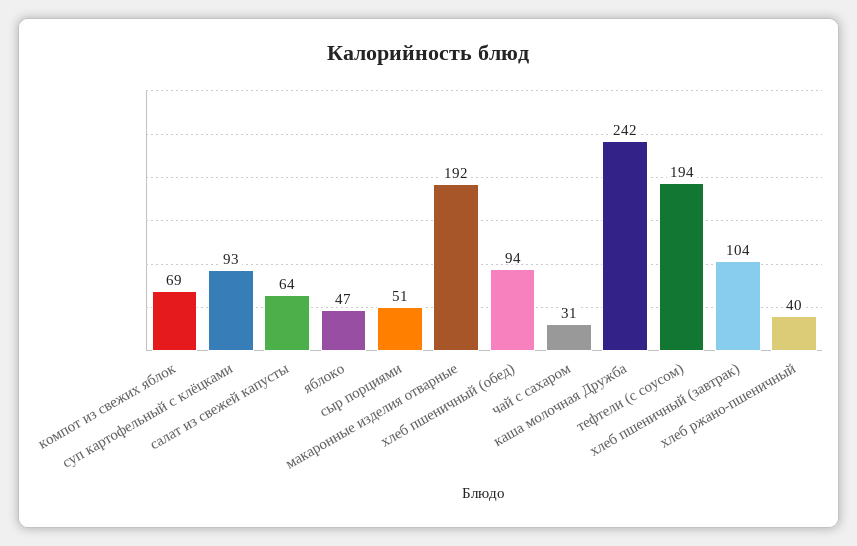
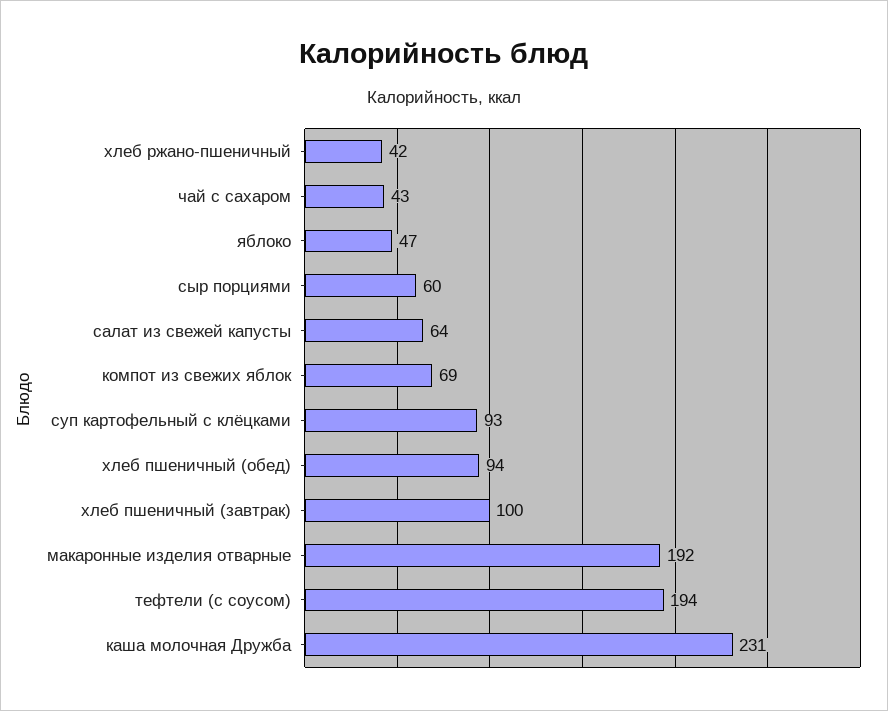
  {
    "компот из свежих яблок": 69,
    "суп картофельный с клёцками": 93,
    "салат из свежей капусты": 64,
    "яблоко": 47,
-   "сыр порциями": 51,
+   "сыр порциями": 60,
    "макаронные изделия отварные": 192,
    "хлеб пшеничный (обед)": 94,
-   "чай с сахаром": 31,
+   "чай с сахаром": 43,
-   "каша молочная Дружба": 242,
+   "каша молочная Дружба": 231,
    "тефтели (с соусом)": 194,
-   "хлеб пшеничный (завтрак)": 104,
+   "хлеб пшеничный (завтрак)": 100,
-   "хлеб ржано-пшеничный": 40
+   "хлеб ржано-пшеничный": 42
  }

